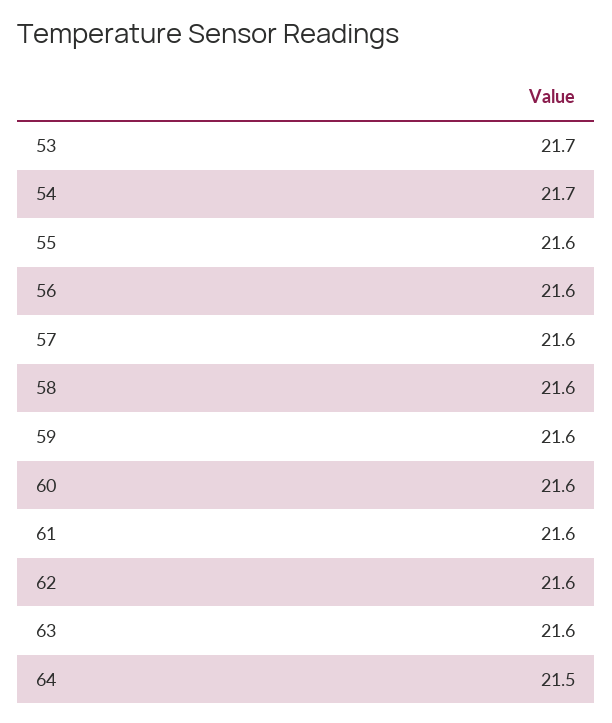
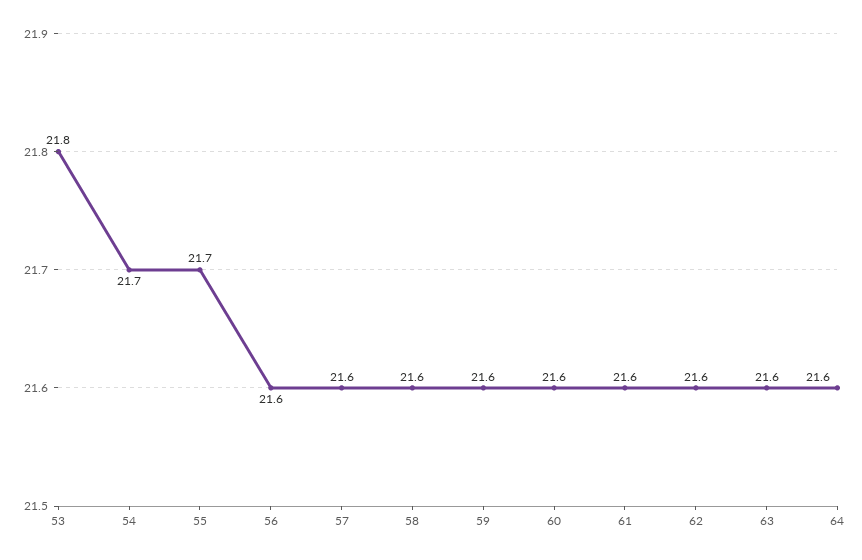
  {
-   "53": 21.7,
+   "53": 21.8,
    "54": 21.7,
-   "55": 21.6,
+   "55": 21.7,
    "56": 21.6,
    "57": 21.6,
    "58": 21.6,
    "59": 21.6,
    "60": 21.6,
    "61": 21.6,
    "62": 21.6,
    "63": 21.6,
-   "64": 21.5
+   "64": 21.6
  }

